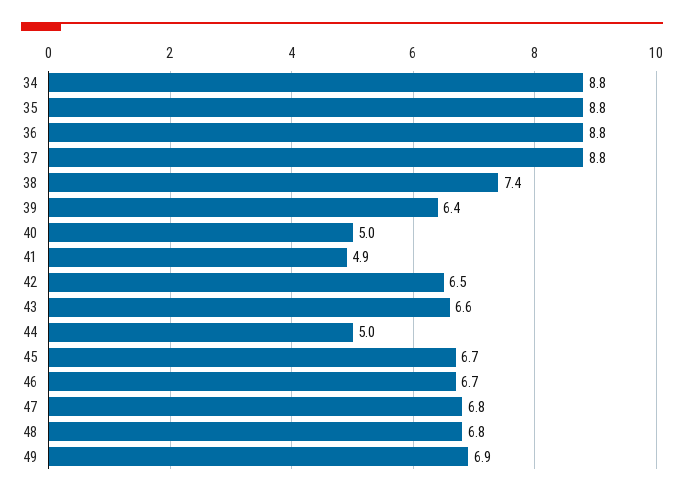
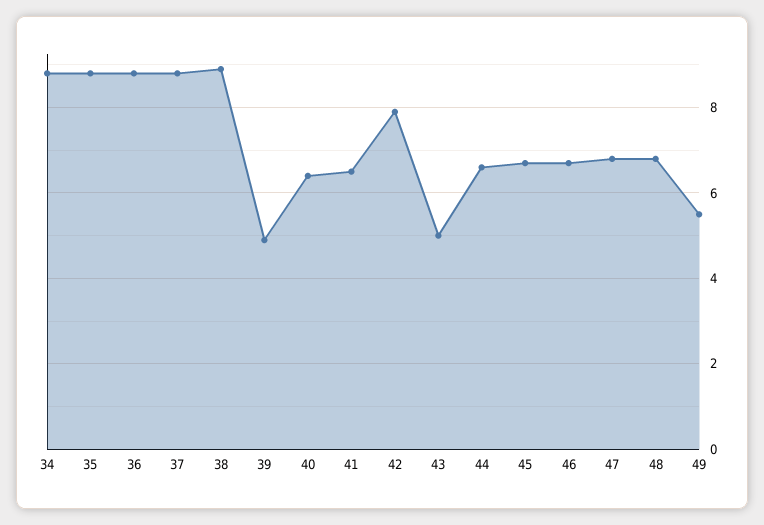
  {
    "34": 8.8,
    "35": 8.8,
    "36": 8.8,
    "37": 8.8,
-   "38": 7.4,
+   "38": 9,
-   "39": 6.4,
+   "39": 5,
-   "40": 5,
+   "40": 6.5,
-   "41": 4.9,
+   "41": 6.5,
-   "42": 6.5,
+   "42": 8,
-   "43": 6.6,
+   "43": 5,
-   "44": 5,
+   "44": 6.5,
    "45": 6.7,
    "46": 6.7,
    "47": 6.8,
    "48": 6.8,
-   "49": 6.9
+   "49": 5.5
  }

